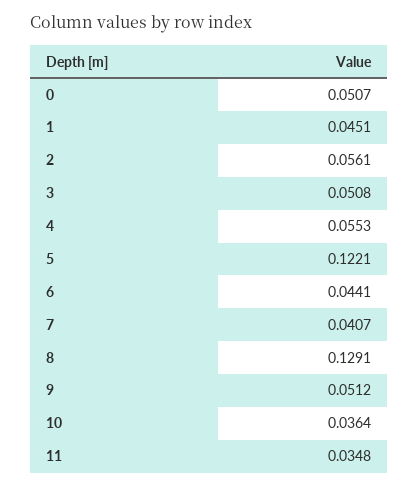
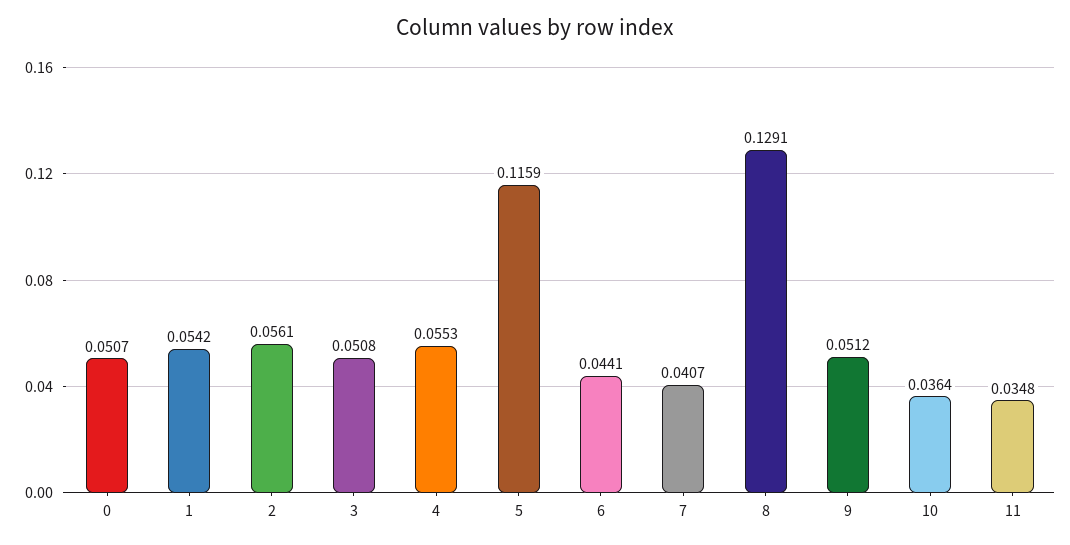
  {
    "0": 0.0507,
-   "1": 0.0451,
+   "1": 0.0542,
    "2": 0.0561,
    "3": 0.0508,
    "4": 0.0553,
-   "5": 0.1221,
+   "5": 0.1159,
    "6": 0.0441,
    "7": 0.0407,
    "8": 0.1291,
    "9": 0.0512,
    "10": 0.0364,
    "11": 0.0348
  }

